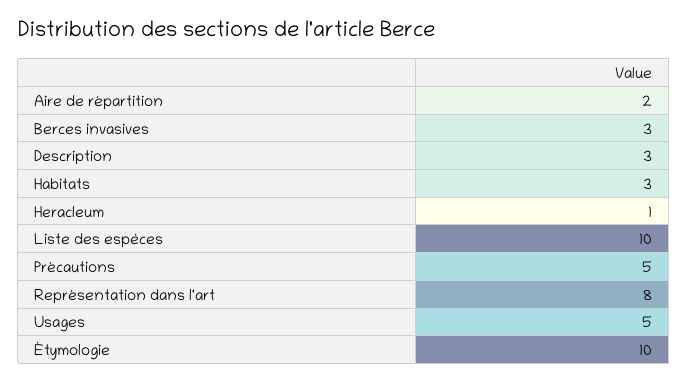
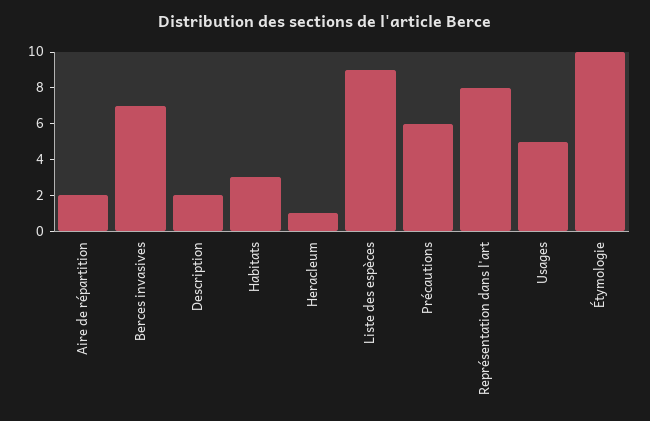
  {
    "Aire de répartition": 2,
-   "Berces invasives": 3,
+   "Berces invasives": 7,
-   "Description": 3,
+   "Description": 2,
    "Habitats": 3,
    "Heracleum": 1,
-   "Liste des espèces": 10,
+   "Liste des espèces": 9,
-   "Précautions": 5,
+   "Précautions": 6,
    "Représentation dans l'art": 8,
    "Usages": 5,
    "Étymologie": 10
  }

